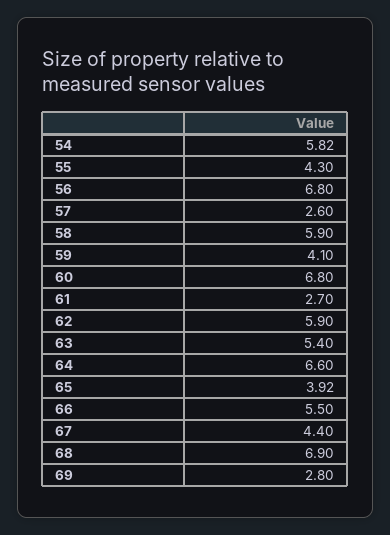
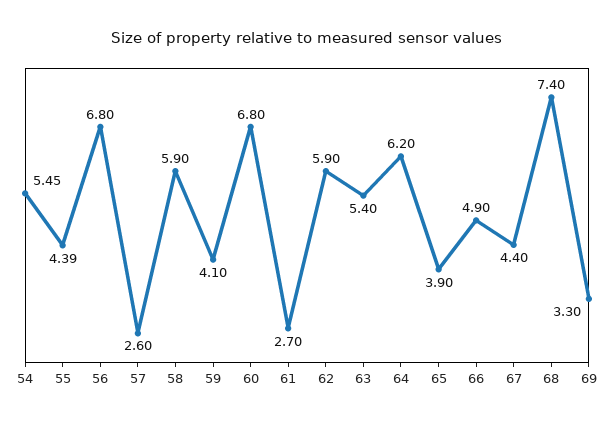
  {
-   "54": 5.82,
+   "54": 5.45,
-   "55": 4.3,
+   "55": 4.39,
    "56": 6.8,
    "57": 2.6,
    "58": 5.9,
    "59": 4.1,
    "60": 6.8,
    "61": 2.7,
    "62": 5.9,
    "63": 5.4,
-   "64": 6.6,
+   "64": 6.2,
-   "65": 3.92,
+   "65": 3.9,
-   "66": 5.5,
+   "66": 4.9,
    "67": 4.4,
-   "68": 6.9,
+   "68": 7.4,
-   "69": 2.8
+   "69": 3.3
  }

